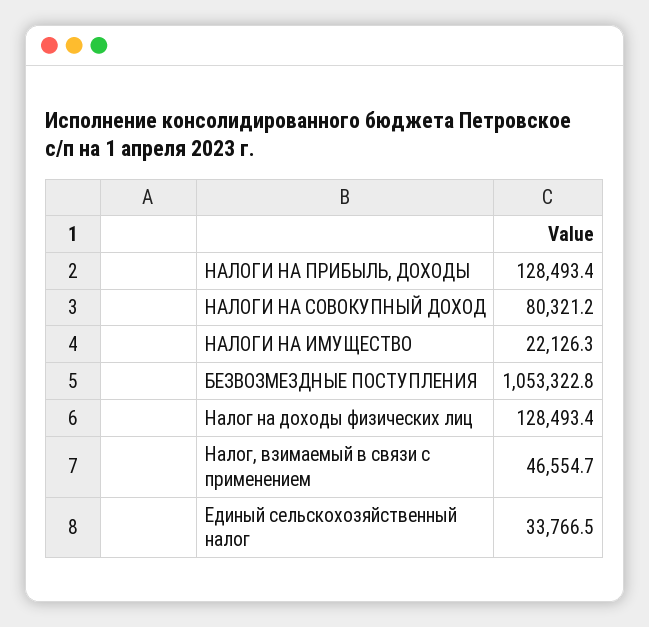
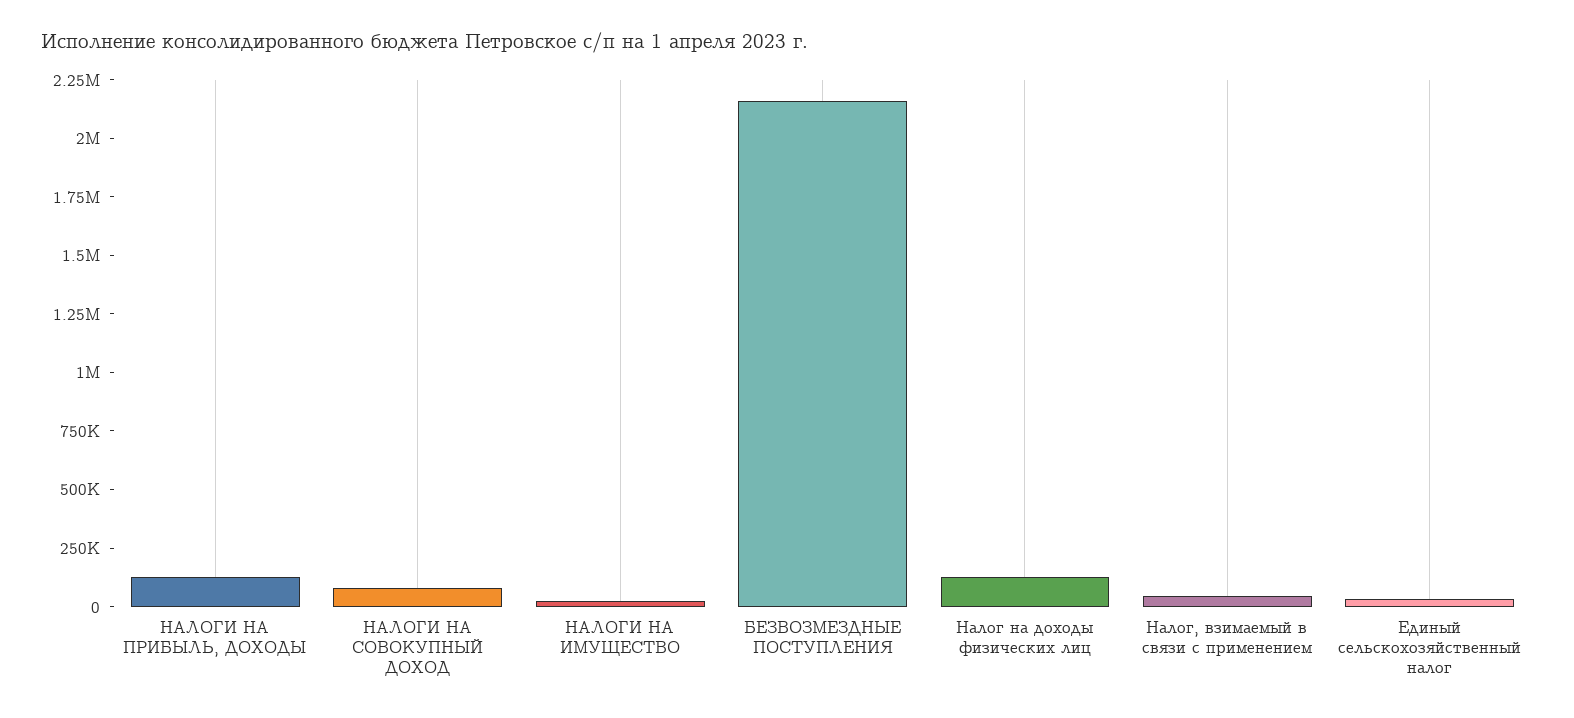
  {
    "НАЛОГИ НА ПРИБЫЛЬ, ДОХОДЫ": 128493.4,
    "НАЛОГИ НА СОВОКУПНЫЙ ДОХОД": 80321.2,
    "НАЛОГИ НА ИМУЩЕСТВО": 22126.3,
-   "БЕЗВОЗМЕЗДНЫЕ ПОСТУПЛЕНИЯ": 1053322.8,
+   "БЕЗВОЗМЕЗДНЫЕ ПОСТУПЛЕНИЯ": 2150000,
    "Налог на доходы физических лиц": 128493.4,
    "Налог, взимаемый в связи с применением": 46554.7,
    "Единый сельскохозяйственный налог": 33766.5
  }

